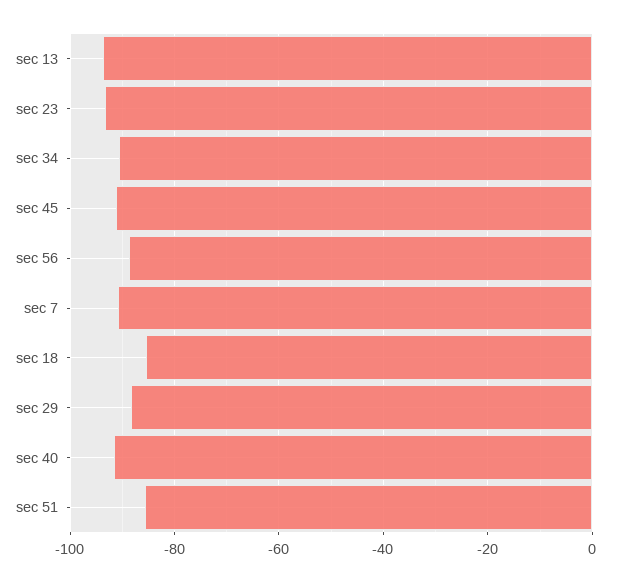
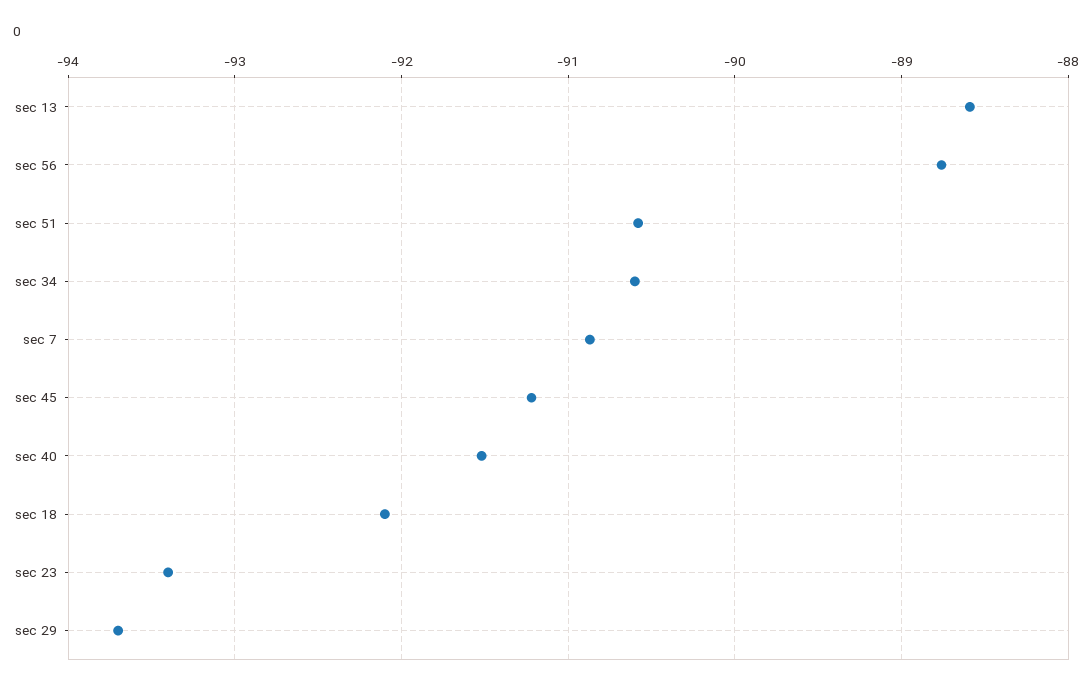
  {
-   "sec 13": -94,
+   "sec 13": -88.6,
    "sec 23": -93.4,
    "sec 34": -90.6,
    "sec 45": -91.2,
    "sec 56": -88.8,
    "sec 7": -90.9,
-   "sec 18": -86,
+   "sec 18": -92.1,
-   "sec 29": -88,
+   "sec 29": -93.7,
    "sec 40": -91.5,
-   "sec 51": -86
+   "sec 51": -90.6
  }

